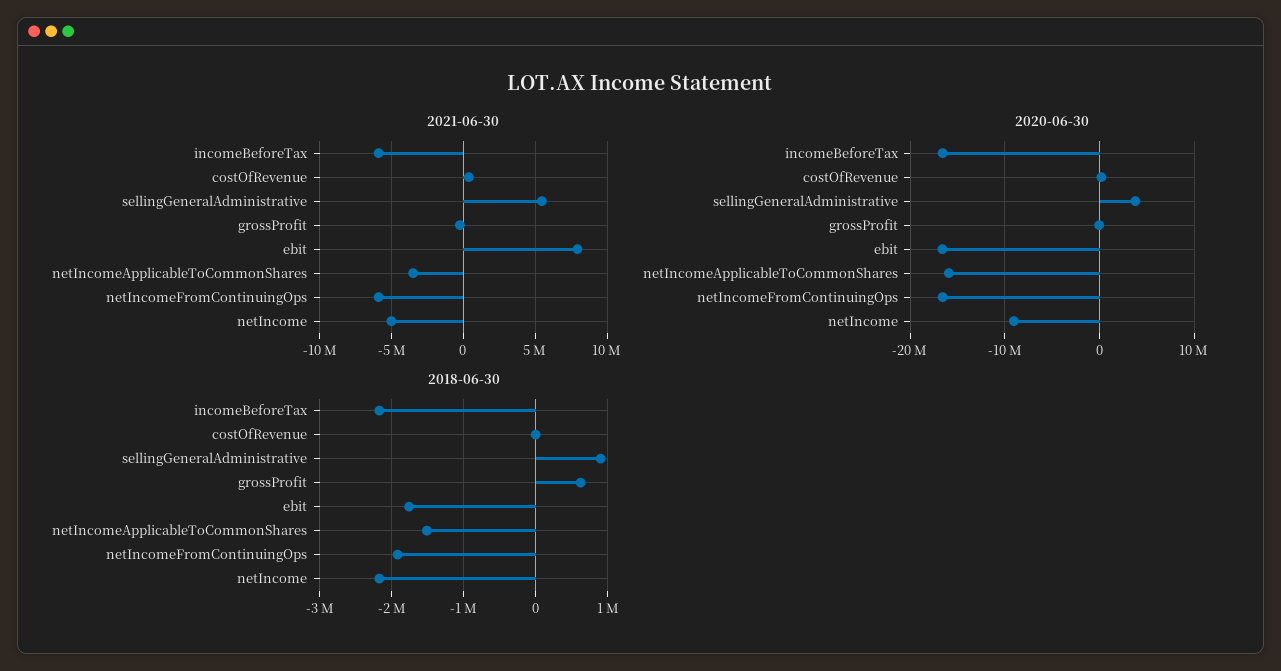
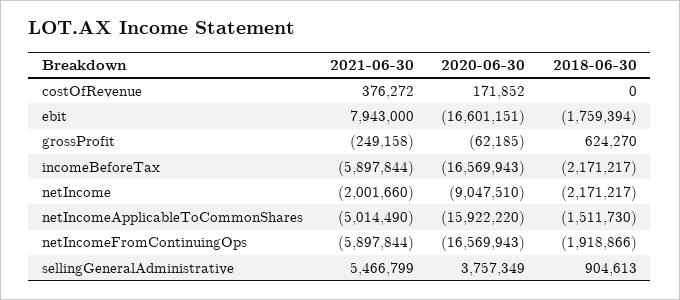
  {
    "2021-06-30": {
      "incomeBeforeTax": -5897844,
      "costOfRevenue": 376272,
      "sellingGeneralAdministrative": 5466799,
      "grossProfit": -249158,
      "ebit": 7943000,
-     "netIncomeApplicableToCommonShares": -3500000,
+     "netIncomeApplicableToCommonShares": -5014490,
      "netIncomeFromContinuingOps": -5897844,
-     "netIncome": -5000000
+     "netIncome": -2001660
    },
    "2020-06-30": {
      "incomeBeforeTax": -16569943,
      "costOfRevenue": 171852,
      "sellingGeneralAdministrative": 3757349,
      "grossProfit": -62185,
      "ebit": -16601151,
      "netIncomeApplicableToCommonShares": -15922220,
      "netIncomeFromContinuingOps": -16569943,
      "netIncome": -9047510
    },
    "2018-06-30": {
      "incomeBeforeTax": -2171217,
      "costOfRevenue": 0,
      "sellingGeneralAdministrative": 904613,
      "grossProfit": 624270,
      "ebit": -1759394,
      "netIncomeApplicableToCommonShares": -1511730,
      "netIncomeFromContinuingOps": -1918866,
      "netIncome": -2171217
    }
  }

